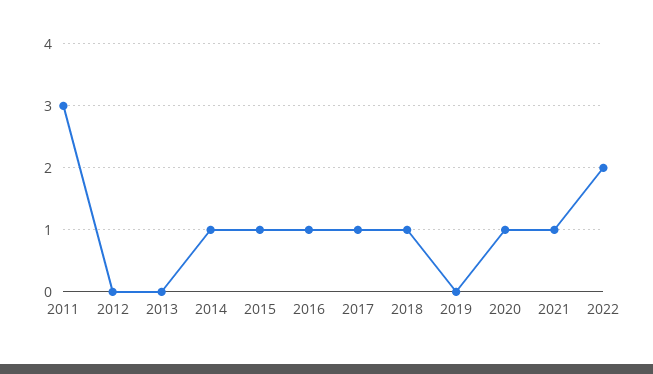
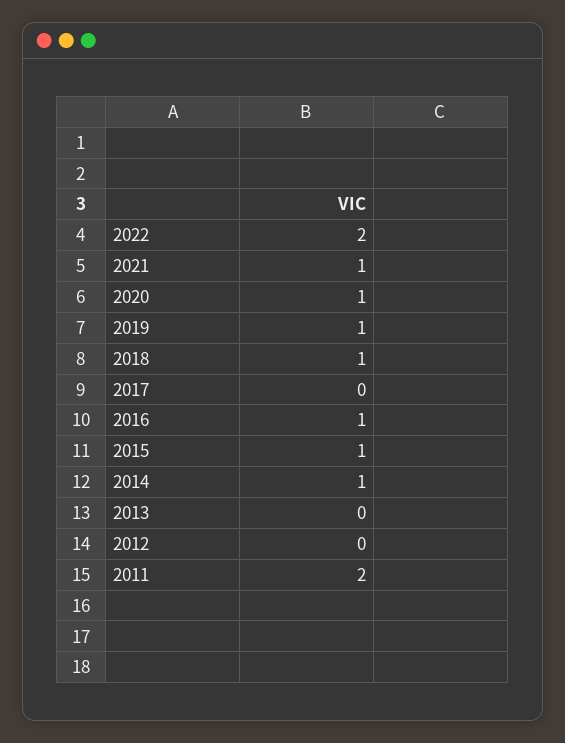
  {
-   "2011": 3,
+   "2011": 2,
    "2012": 0,
    "2013": 0,
    "2014": 1,
    "2015": 1,
    "2016": 1,
-   "2017": 1,
+   "2017": 0,
    "2018": 1,
-   "2019": 0,
+   "2019": 1,
    "2020": 1,
    "2021": 1,
    "2022": 2
  }

